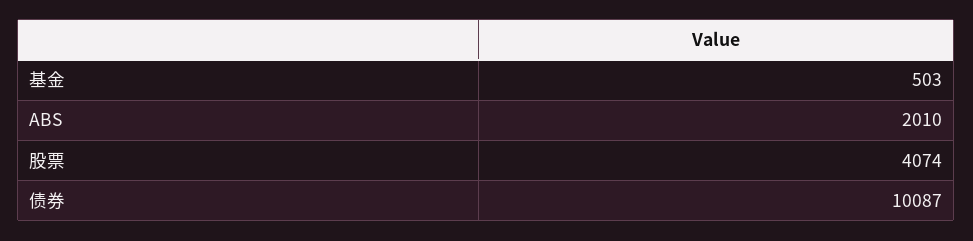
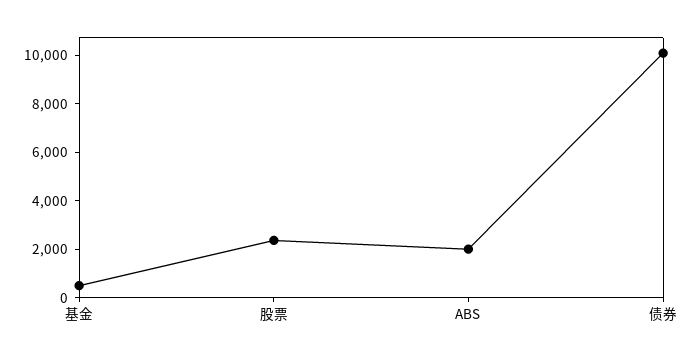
  {
    "基金": 503,
    "ABS": 2010,
-   "股票": 4074,
+   "股票": 2500,
    "债券": 10087
  }

